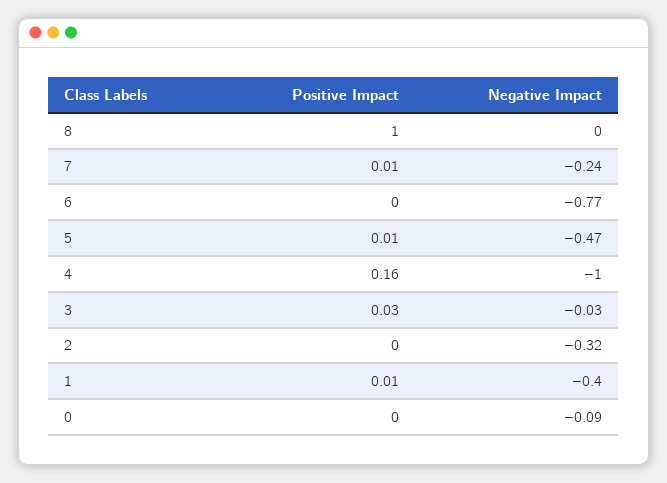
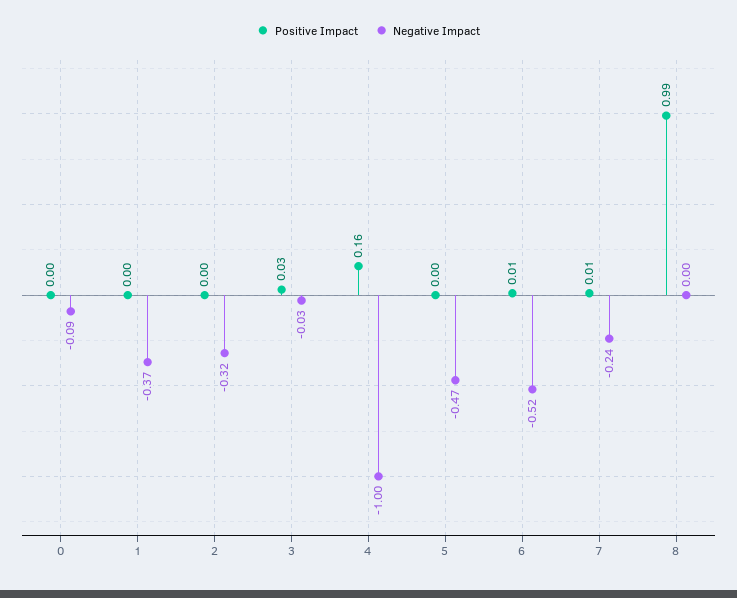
  {
    "Positive Impact": {
-     "8": 1,
+     "8": 0.99,
      "7": 0.01,
-     "6": 0,
+     "6": 0.01,
-     "5": 0.01,
+     "5": 0,
      "4": 0.16,
      "3": 0.03,
      "2": 0,
-     "1": 0.01,
+     "1": 0,
      "0": 0
    },
    "Negative Impact": {
      "8": 0,
      "7": -0.24,
-     "6": -0.77,
+     "6": -0.52,
      "5": -0.47,
      "4": -1,
      "3": -0.03,
      "2": -0.32,
-     "1": -0.4,
+     "1": -0.37,
      "0": -0.09
    }
  }

